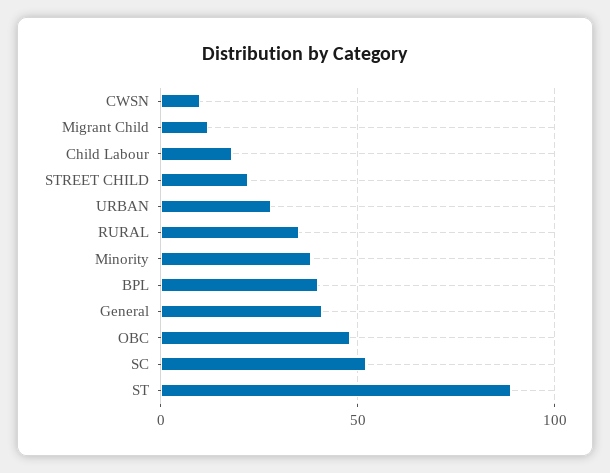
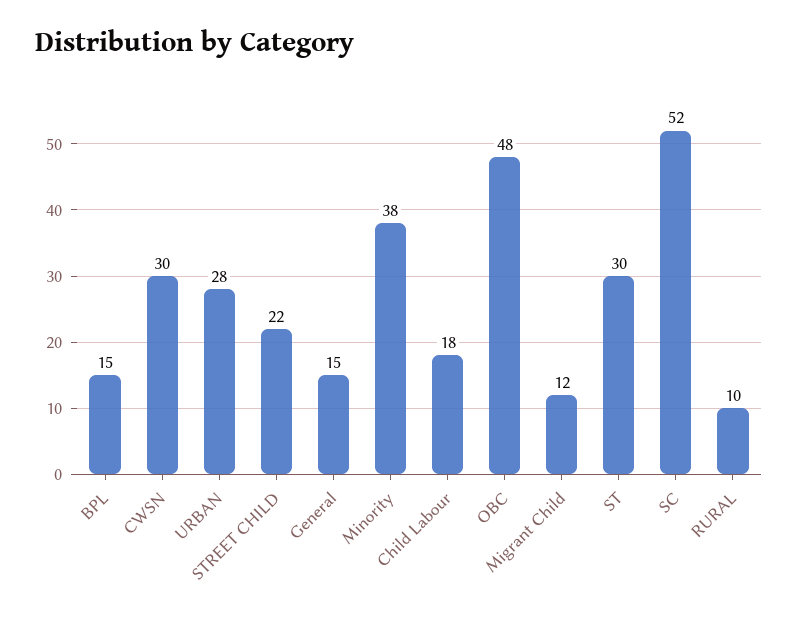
  {
-   "CWSN": 10,
+   "CWSN": 30,
    "Migrant Child": 12,
    "Child Labour": 18,
    "STREET CHILD": 22,
    "URBAN": 28,
-   "RURAL": 35,
+   "RURAL": 10,
    "Minority": 38,
-   "BPL": 40,
+   "BPL": 15,
-   "General": 40,
+   "General": 15,
    "OBC": 48,
    "SC": 52,
-   "ST": 90
+   "ST": 30
  }

